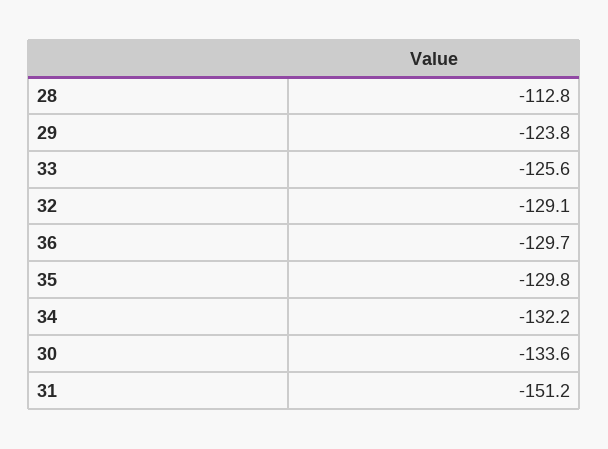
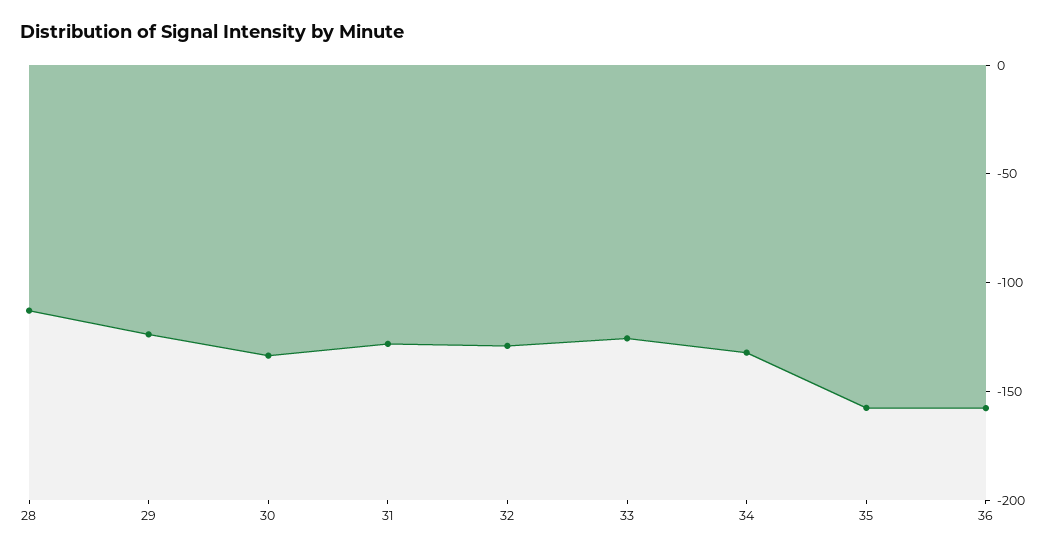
  {
    "28": -112.8,
    "29": -123.8,
    "33": -125.6,
    "32": -129.1,
-   "36": -129.7,
+   "36": -160,
-   "35": -129.8,
+   "35": -160,
    "34": -132.2,
    "30": -133.6,
-   "31": -151.2
+   "31": -130
  }

